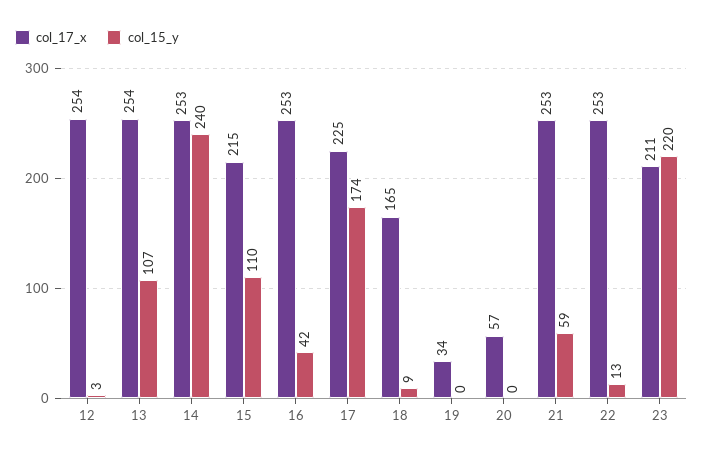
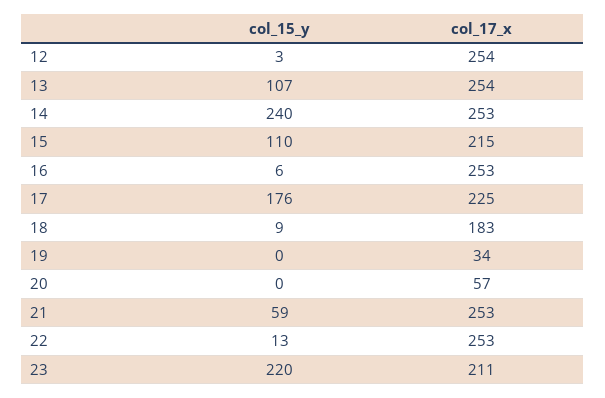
  {
    "col_17_x": {
      "12": 254,
      "13": 254,
      "14": 253,
      "15": 215,
      "16": 253,
      "17": 225,
-     "18": 165,
+     "18": 183,
      "19": 34,
      "20": 57,
      "21": 253,
      "22": 253,
      "23": 211
    },
    "col_15_y": {
      "12": 3,
      "13": 107,
      "14": 240,
      "15": 110,
-     "16": 42,
+     "16": 6,
-     "17": 174,
+     "17": 176,
      "18": 9,
      "19": 0,
      "20": 0,
      "21": 59,
      "22": 13,
      "23": 220
    }
  }

